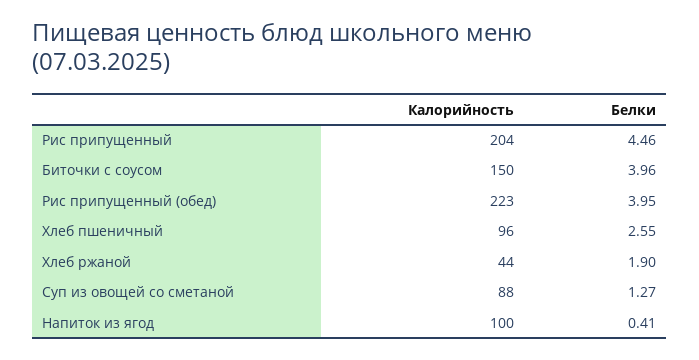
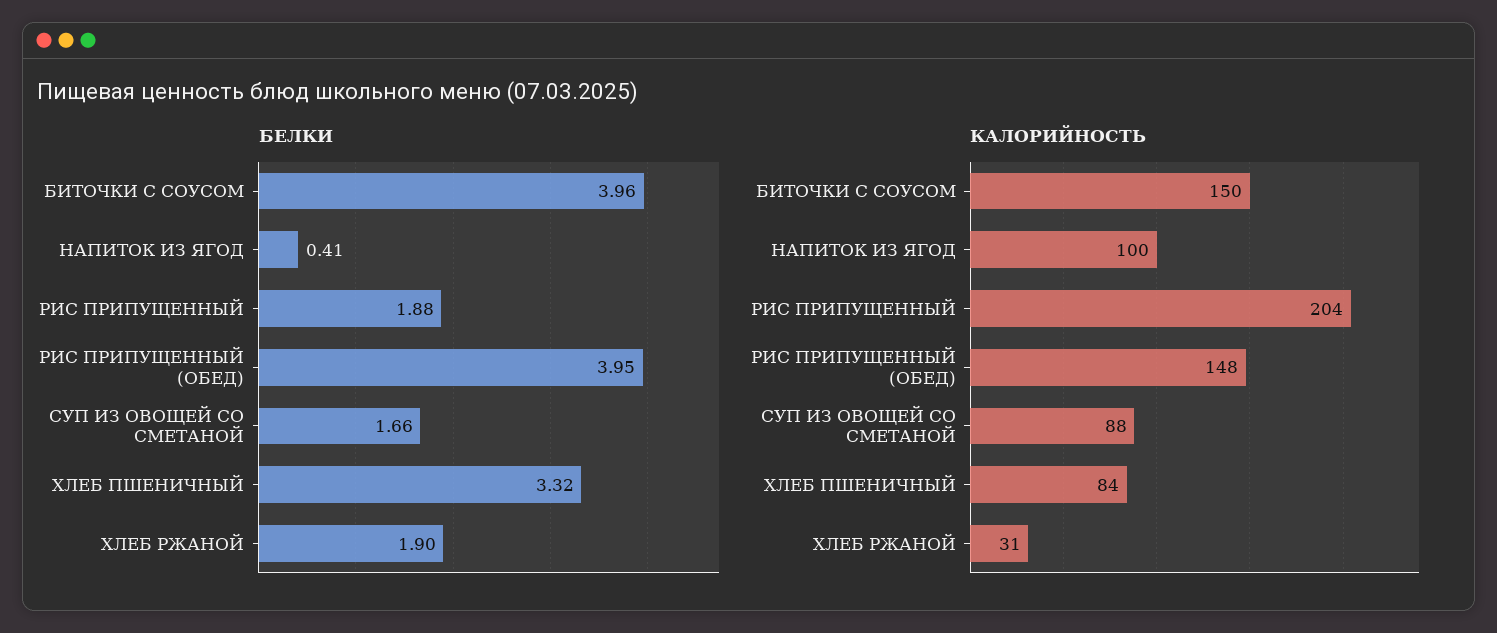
  {
    "Калорийность": {
      "Рис припущенный": 204,
      "Биточки с соусом": 150,
-     "Рис припущенный (обед)": 223,
+     "Рис припущенный (обед)": 148,
-     "Хлеб пшеничный": 96,
+     "Хлеб пшеничный": 84,
-     "Хлеб ржаной": 44,
+     "Хлеб ржаной": 31,
      "Суп из овощей со сметаной": 88,
      "Напиток из ягод": 100
    },
    "Белки": {
-     "Рис припущенный": 4.46,
+     "Рис припущенный": 1.88,
      "Биточки с соусом": 3.96,
      "Рис припущенный (обед)": 3.95,
-     "Хлеб пшеничный": 2.55,
+     "Хлеб пшеничный": 3.32,
      "Хлеб ржаной": 1.9,
-     "Суп из овощей со сметаной": 1.27,
+     "Суп из овощей со сметаной": 1.66,
      "Напиток из ягод": 0.41
    }
  }

